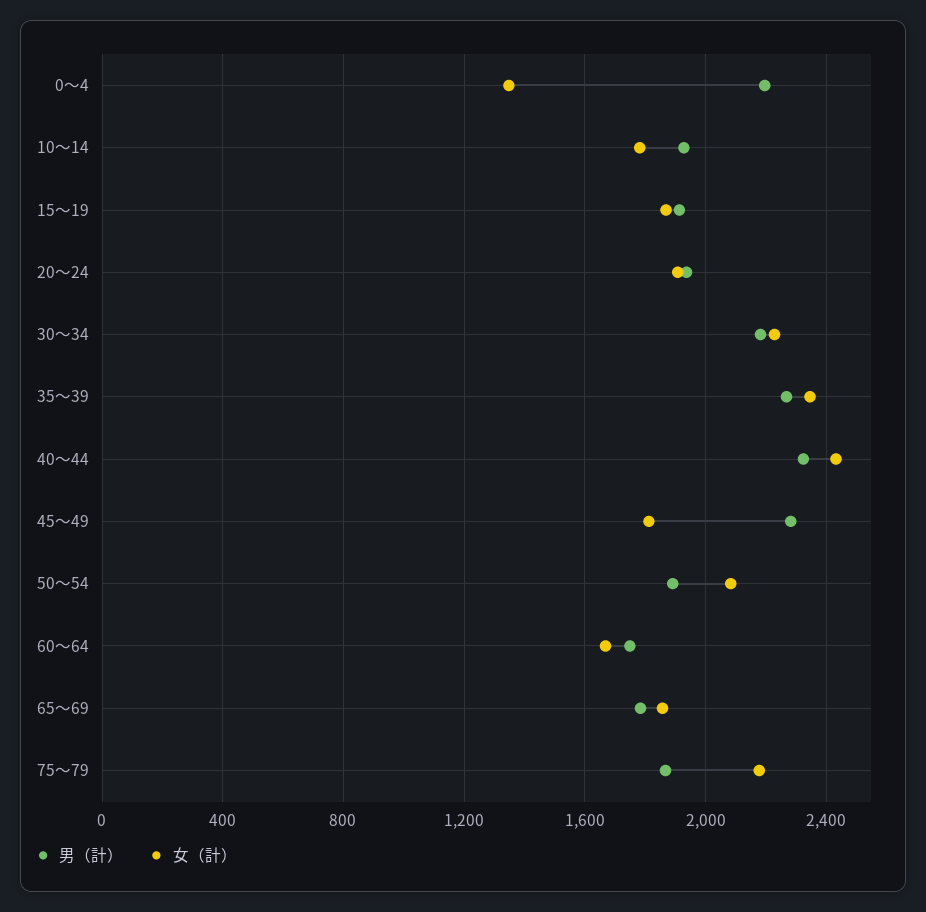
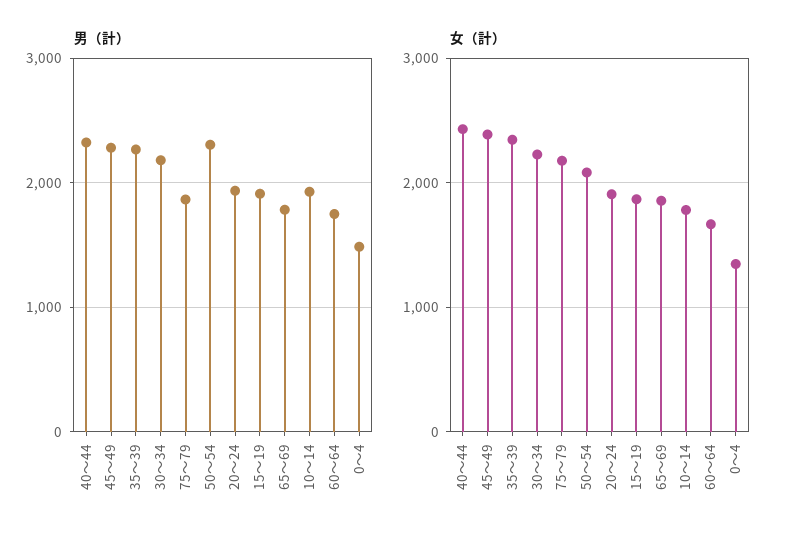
  {
    "男（計）": {
-     "0～4": 2200,
+     "0～4": 1500,
      "10～14": 1950,
      "15～19": 1900,
      "20～24": 1950,
      "30～34": 2200,
      "35～39": 2250,
      "40～44": 2300,
      "45～49": 2300,
-     "50～54": 1900,
+     "50～54": 2300,
      "60～64": 1750,
      "65～69": 1800,
      "75～79": 1850
    },
    "女（計）": {
      "0～4": 1350,
      "10～14": 1800,
      "15～19": 1850,
      "20～24": 1900,
      "30～34": 2250,
      "35～39": 2350,
      "40～44": 2450,
-     "45～49": 1800,
+     "45～49": 2400,
      "50～54": 2100,
      "60～64": 1650,
      "65～69": 1850,
      "75～79": 2200
    }
  }

